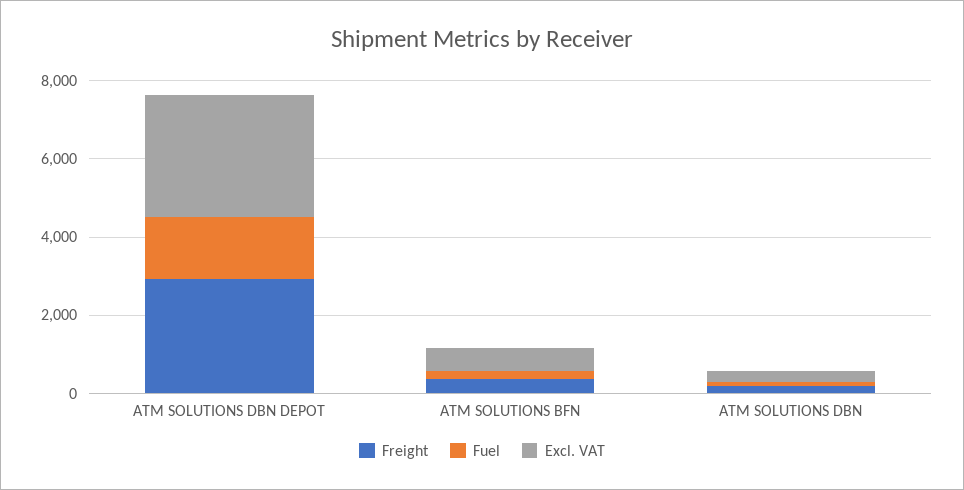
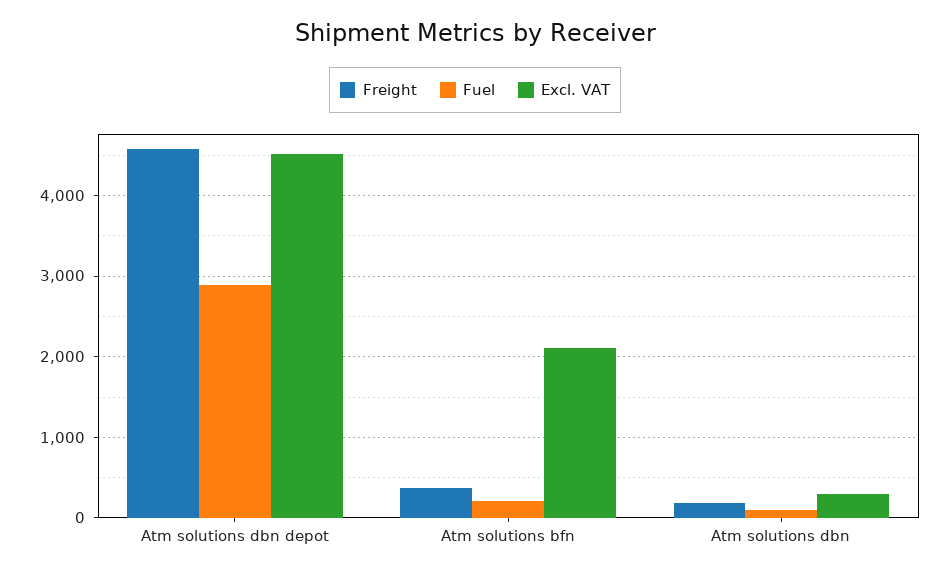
  {
    "Freight": {
-     "ATM SOLUTIONS DBN DEPOT": 3000,
+     "ATM SOLUTIONS DBN DEPOT": 4600,
      "ATM SOLUTIONS BFN": 400,
      "ATM SOLUTIONS DBN": 200
    },
    "Fuel": {
-     "ATM SOLUTIONS DBN DEPOT": 1500,
+     "ATM SOLUTIONS DBN DEPOT": 2900,
      "ATM SOLUTIONS BFN": 200,
      "ATM SOLUTIONS DBN": 100
    },
    "Excl. VAT": {
-     "ATM SOLUTIONS DBN DEPOT": 3000,
+     "ATM SOLUTIONS DBN DEPOT": 4500,
-     "ATM SOLUTIONS BFN": 500,
+     "ATM SOLUTIONS BFN": 2100,
      "ATM SOLUTIONS DBN": 300
    }
  }

